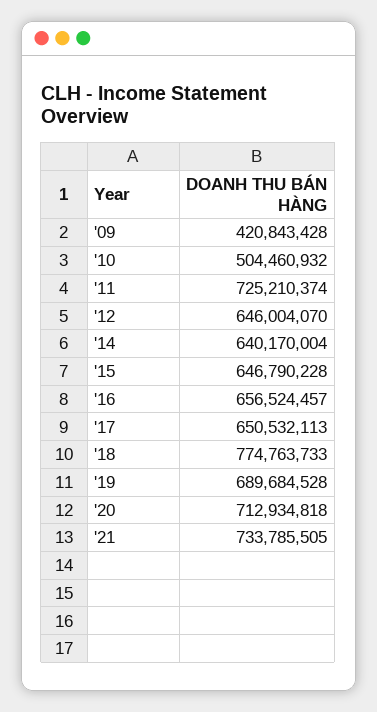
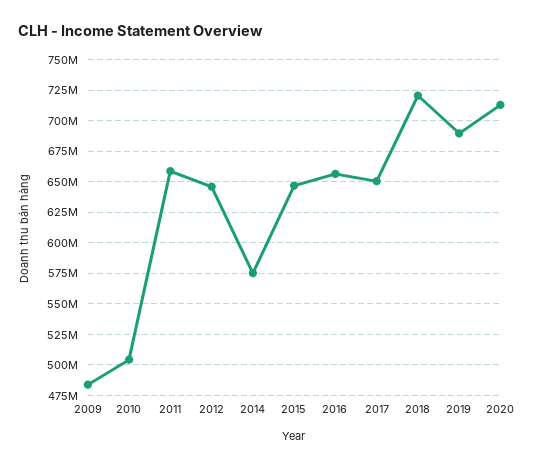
  {
-   "'09": 420843428,
+   "'09": 485000000,
    "'10": 504460932,
-   "'11": 725210374,
+   "'11": 660000000,
    "'12": 646004070,
-   "'14": 640170004,
+   "'14": 575000000,
    "'15": 646790228,
    "'16": 656524457,
    "'17": 650532113,
-   "'18": 774763733,
+   "'18": 720000000,
    "'19": 689684528,
-   "'20": 712934818,
+   "'20": 712934818
-   "'21": 733785505
  }

